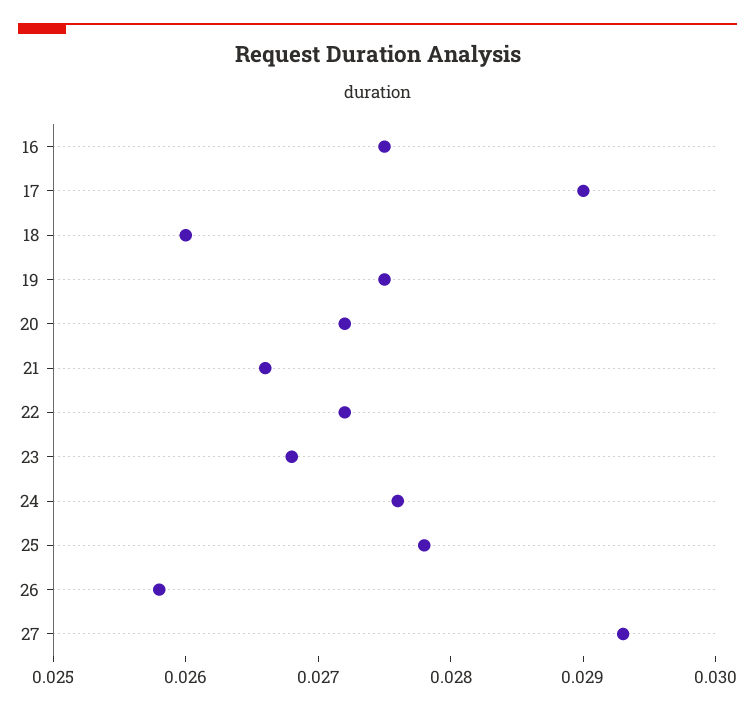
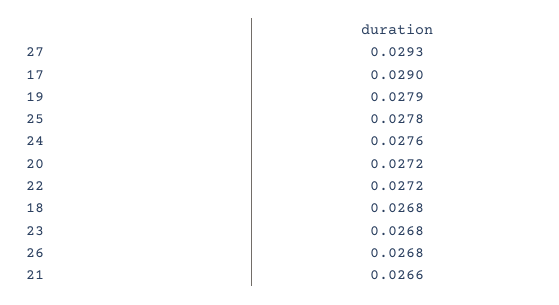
  {
-   "16": 0.0275,
    "17": 0.029,
-   "18": 0.026,
+   "18": 0.0268,
-   "19": 0.0275,
+   "19": 0.0279,
    "20": 0.0272,
    "21": 0.0266,
    "22": 0.0272,
    "23": 0.0268,
    "24": 0.0276,
    "25": 0.0278,
-   "26": 0.0258,
+   "26": 0.0268,
    "27": 0.0293
  }

